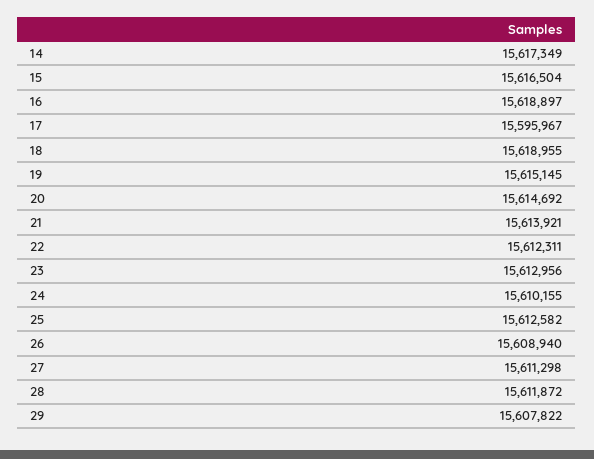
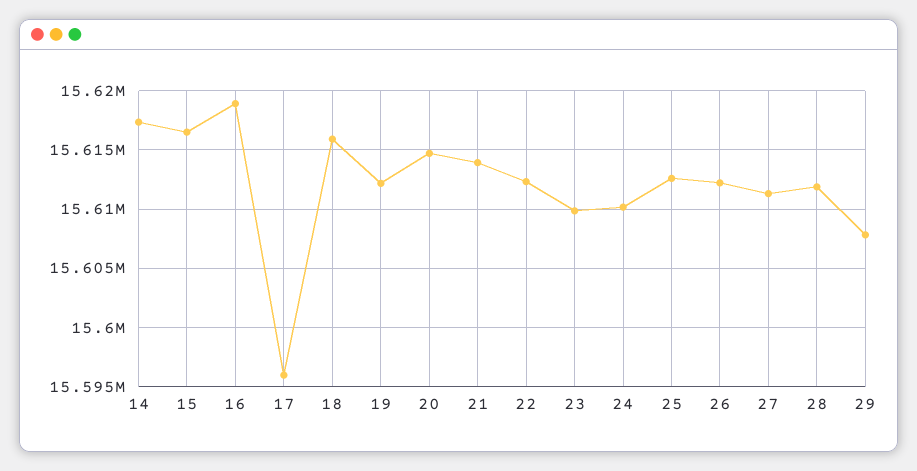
  {
    "14": 15617349,
    "15": 15616504,
    "16": 15618897,
    "17": 15595967,
-   "18": 15618955,
+   "18": 15616000,
-   "19": 15615145,
+   "19": 15612000,
    "20": 15614692,
    "21": 15613921,
    "22": 15612311,
-   "23": 15612956,
+   "23": 15610000,
    "24": 15610155,
    "25": 15612582,
-   "26": 15608940,
+   "26": 15612000,
    "27": 15611298,
    "28": 15611872,
    "29": 15607822
  }

